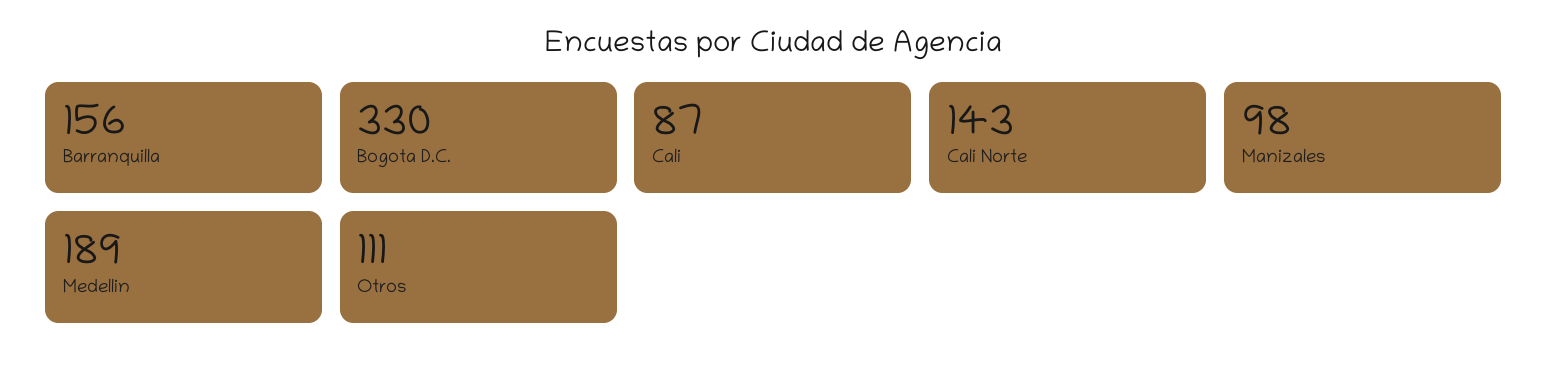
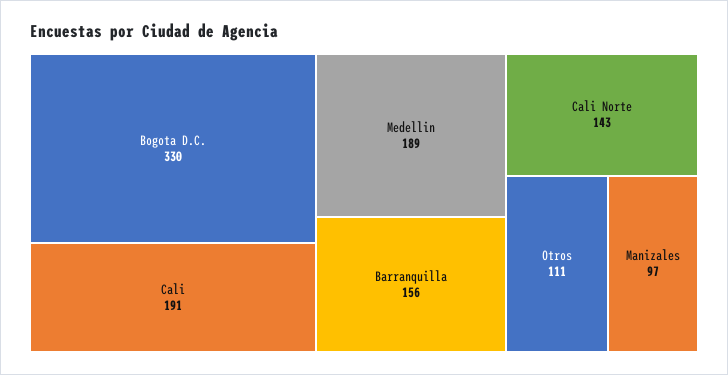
  {
    "Barranquilla": 156,
    "Bogota D.C.": 330,
-   "Cali": 87,
+   "Cali": 191,
    "Cali Norte": 143,
-   "Manizales": 98,
+   "Manizales": 97,
    "Medellin": 189,
    "Otros": 111
  }

